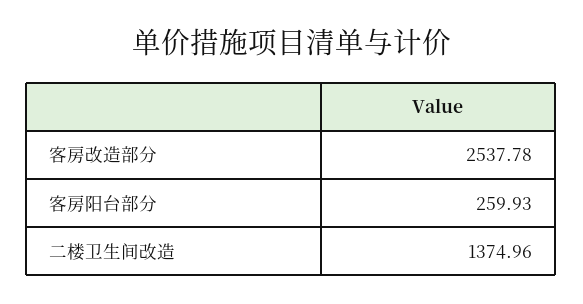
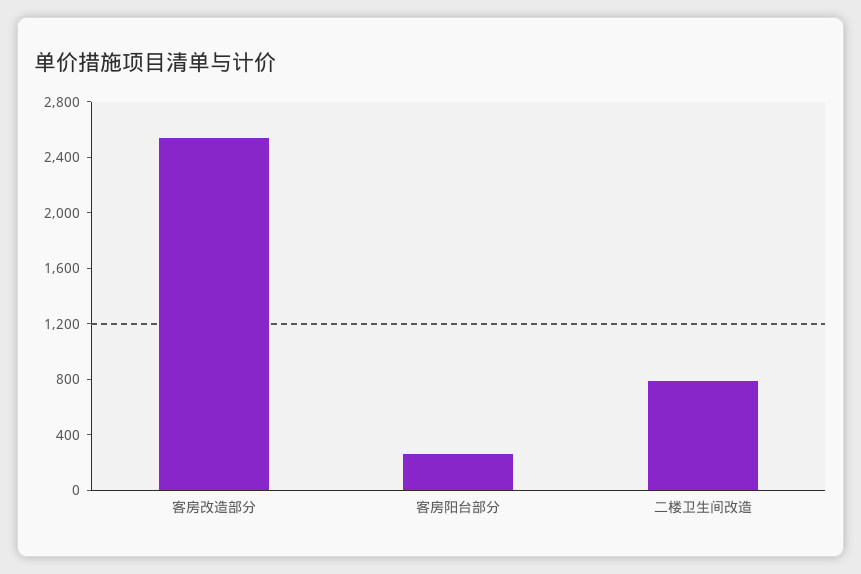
  {
    "客房改造部分": 2537.78,
    "客房阳台部分": 259.93,
-   "二楼卫生间改造": 1374.96
+   "二楼卫生间改造": 800
  }

